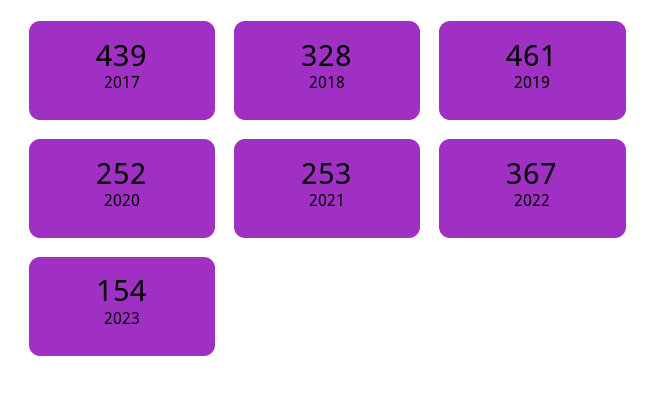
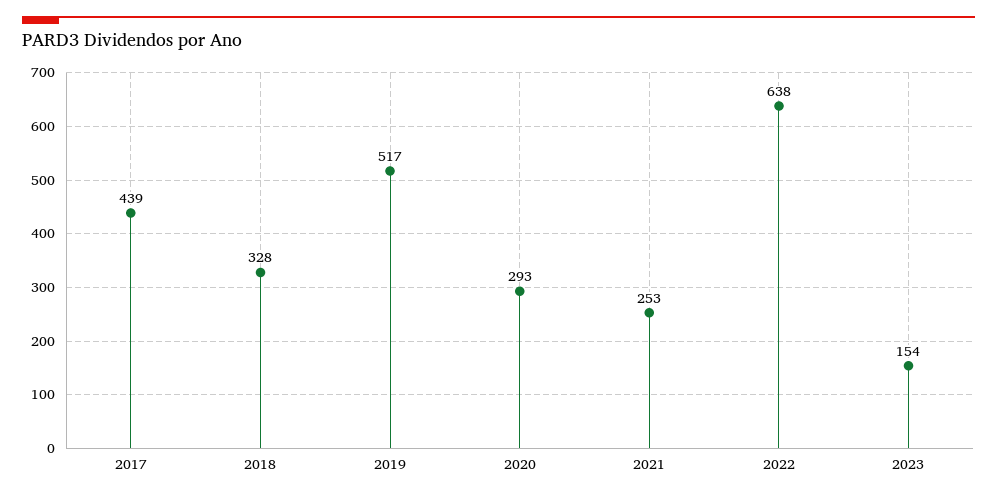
  {
    "2017": 439,
    "2018": 328,
-   "2019": 461,
+   "2019": 517,
-   "2020": 252,
+   "2020": 293,
    "2021": 253,
-   "2022": 367,
+   "2022": 638,
    "2023": 154
  }

